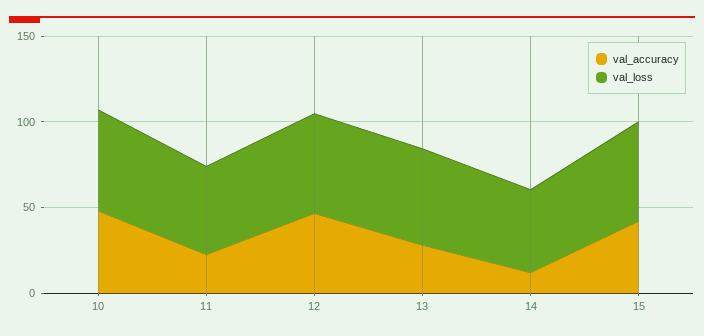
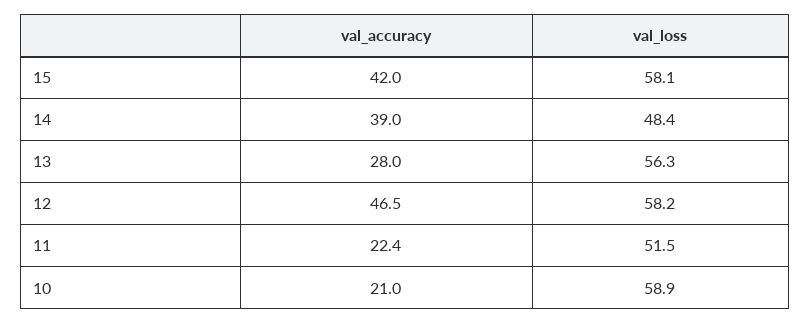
  {
    "val_accuracy": {
-     "10": 50,
+     "10": 21,
      "11": 22.4,
      "12": 46.5,
      "13": 28,
-     "14": 10,
+     "14": 39,
      "15": 42
    },
    "val_loss": {
      "10": 58.9,
      "11": 51.5,
      "12": 58.2,
      "13": 56.3,
      "14": 48.4,
      "15": 58.1
    }
  }

